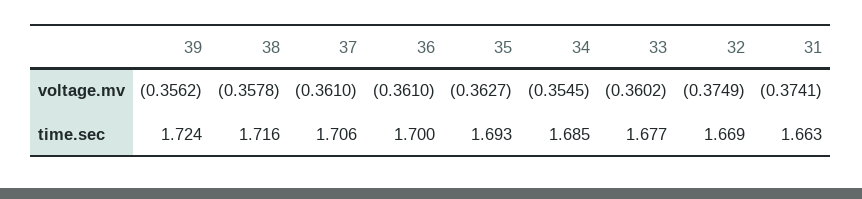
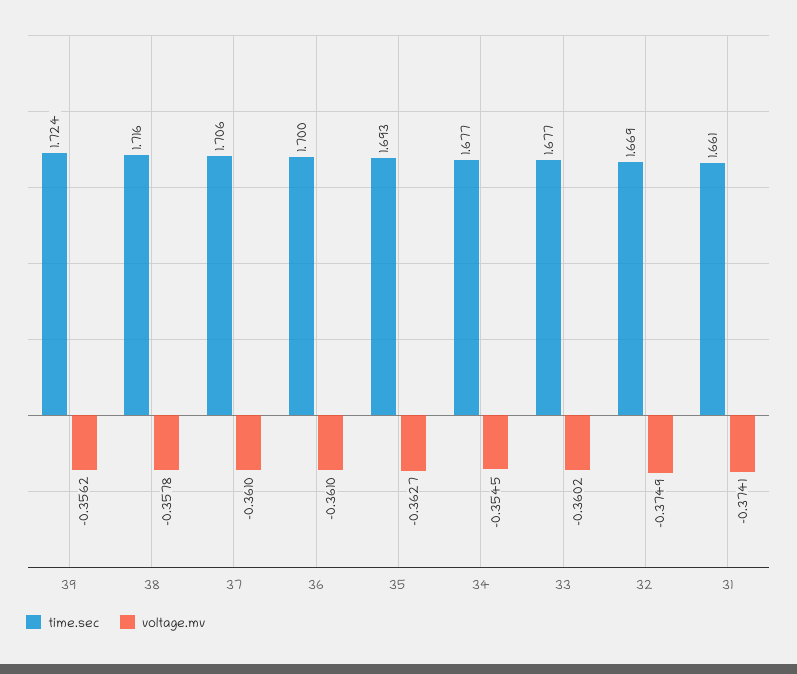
  {
    "voltage.mv": {
      "39": -0.3562,
      "38": -0.3578,
      "37": -0.361,
      "36": -0.361,
      "35": -0.3627,
      "34": -0.3545,
      "33": -0.3602,
      "32": -0.3749,
      "31": -0.3741
    },
    "time.sec": {
      "39": 1.724,
      "38": 1.716,
      "37": 1.706,
      "36": 1.7,
      "35": 1.693,
-     "34": 1.685,
+     "34": 1.677,
      "33": 1.677,
      "32": 1.669,
-     "31": 1.663
+     "31": 1.661
    }
  }

